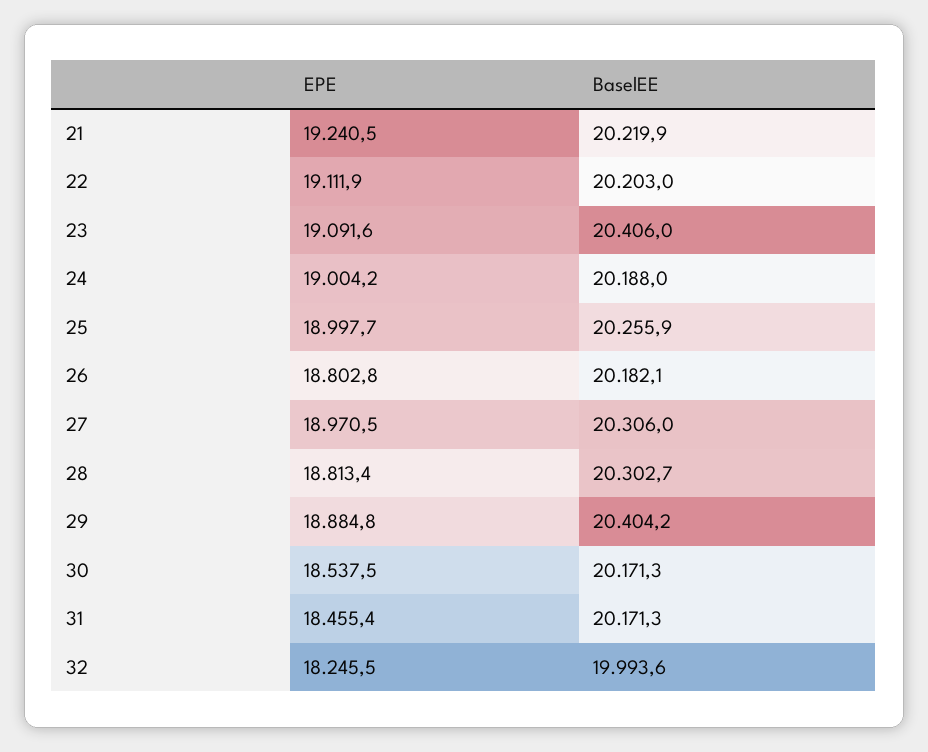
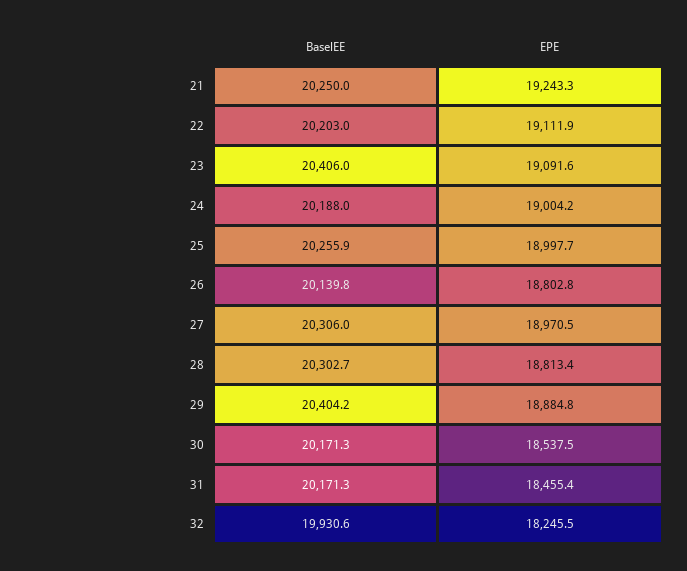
  {
    "EPE": {
-     "21": 19240.5,
+     "21": 19243.3,
      "22": 19111.9,
      "23": 19091.6,
      "24": 19004.2,
      "25": 18997.7,
      "26": 18802.8,
      "27": 18970.5,
      "28": 18813.4,
      "29": 18884.8,
      "30": 18537.5,
      "31": 18455.4,
      "32": 18245.5
    },
    "BaselEE": {
-     "21": 20219.9,
+     "21": 20250,
      "22": 20203,
      "23": 20406,
      "24": 20188,
      "25": 20255.9,
-     "26": 20182.1,
+     "26": 20139.8,
      "27": 20306,
      "28": 20302.7,
      "29": 20404.2,
      "30": 20171.3,
      "31": 20171.3,
-     "32": 19993.6
+     "32": 19930.6
    }
  }

